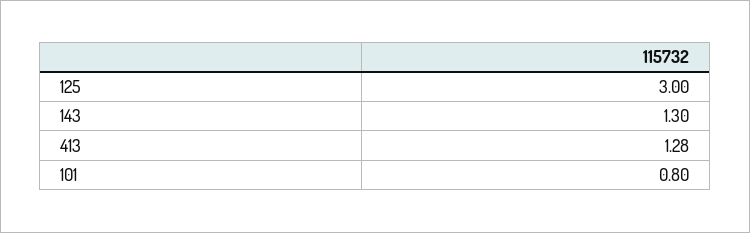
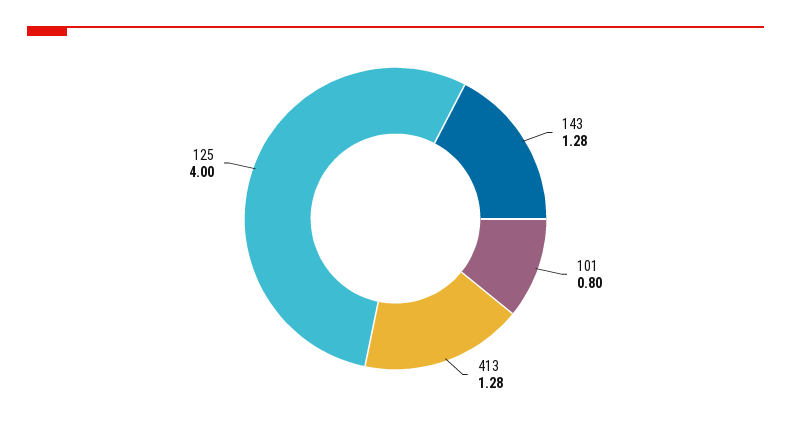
  {
-   "125": 3,
+   "125": 4,
-   "143": 1.3,
+   "143": 1.28,
    "413": 1.28,
    "101": 0.8
  }

